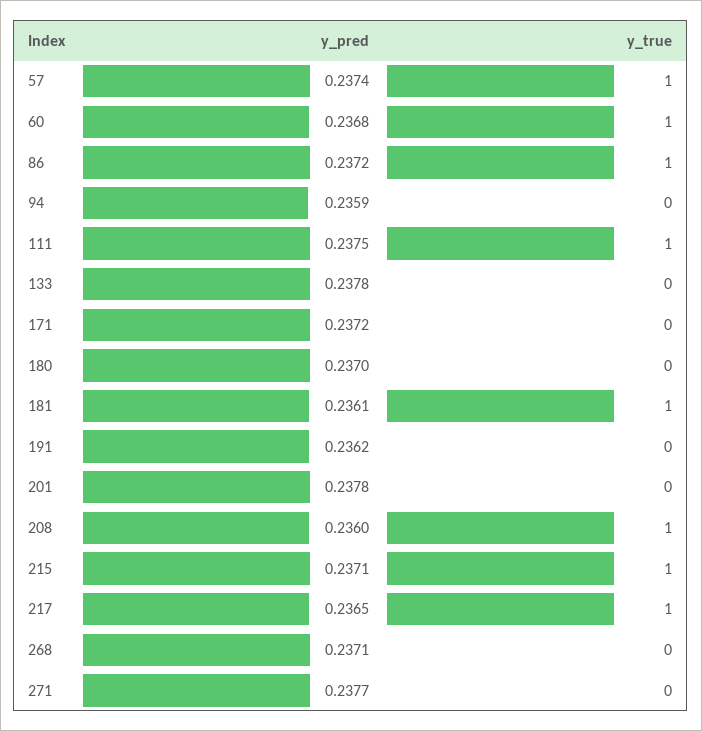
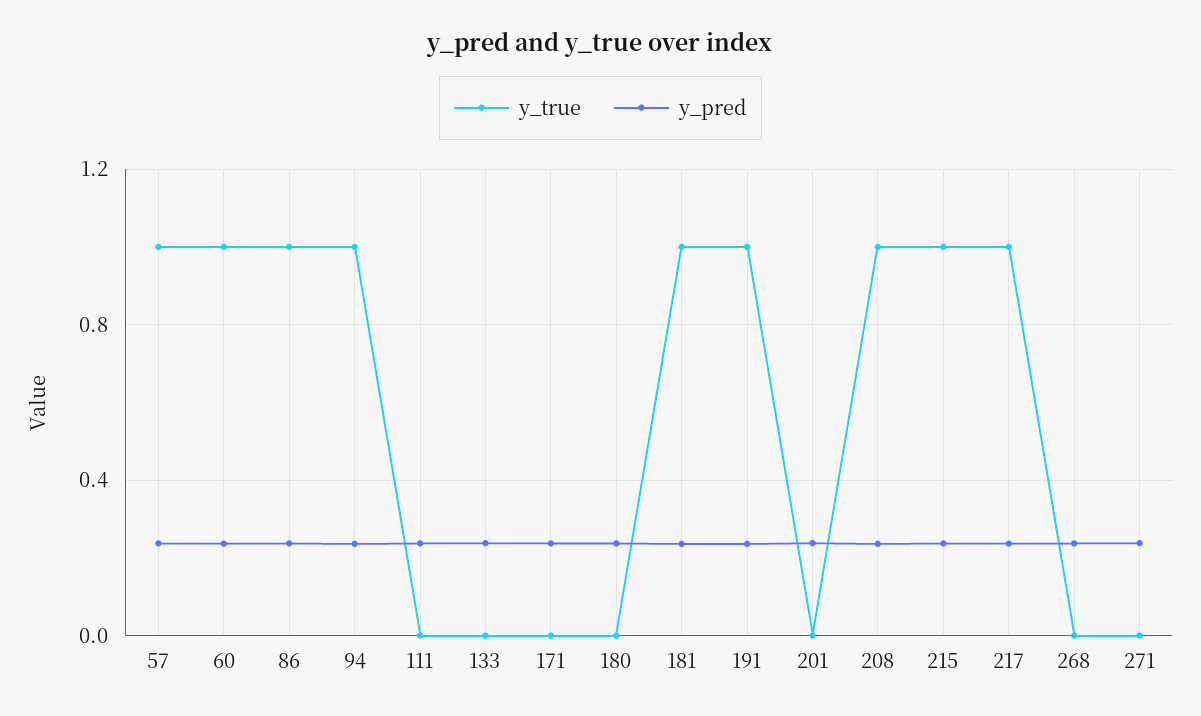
  {
    "y_pred": {
      "57": 0.2374,
      "60": 0.2368,
      "86": 0.2372,
      "94": 0.2359,
      "111": 0.2375,
      "133": 0.2378,
      "171": 0.2372,
      "180": 0.237,
      "181": 0.2361,
      "191": 0.2362,
      "201": 0.2378,
      "208": 0.236,
      "215": 0.2371,
      "217": 0.2365,
      "268": 0.2371,
      "271": 0.2377
    },
    "y_true": {
      "57": 1,
      "60": 1,
      "86": 1,
-     "94": 0,
+     "94": 1,
-     "111": 1,
+     "111": 0,
      "133": 0,
      "171": 0,
      "180": 0,
      "181": 1,
-     "191": 0,
+     "191": 1,
      "201": 0,
      "208": 1,
      "215": 1,
      "217": 1,
      "268": 0,
      "271": 0
    }
  }

